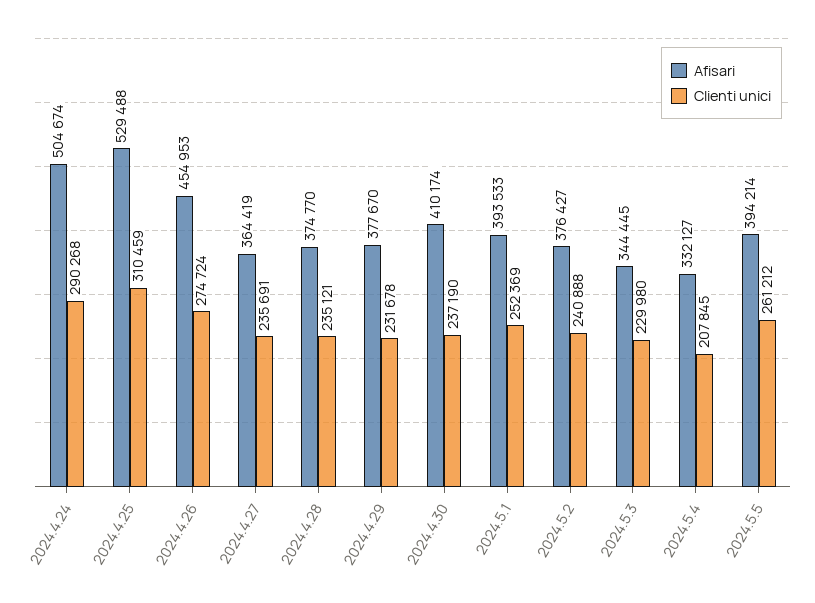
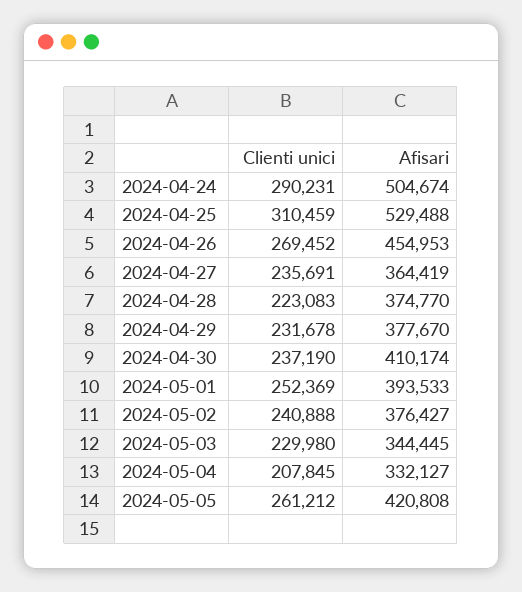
  {
    "Afisari": {
      "2024.4.24": 504674,
      "2024.4.25": 529488,
      "2024.4.26": 454953,
      "2024.4.27": 364419,
      "2024.4.28": 374770,
      "2024.4.29": 377670,
      "2024.4.30": 410174,
      "2024.5.1": 393533,
      "2024.5.2": 376427,
      "2024.5.3": 344445,
      "2024.5.4": 332127,
-     "2024.5.5": 394214
+     "2024.5.5": 420808
    },
    "Clienti unici": {
-     "2024.4.24": 290268,
+     "2024.4.24": 290231,
      "2024.4.25": 310459,
-     "2024.4.26": 274724,
+     "2024.4.26": 269452,
      "2024.4.27": 235691,
-     "2024.4.28": 235121,
+     "2024.4.28": 223083,
      "2024.4.29": 231678,
      "2024.4.30": 237190,
      "2024.5.1": 252369,
      "2024.5.2": 240888,
      "2024.5.3": 229980,
      "2024.5.4": 207845,
      "2024.5.5": 261212
    }
  }

